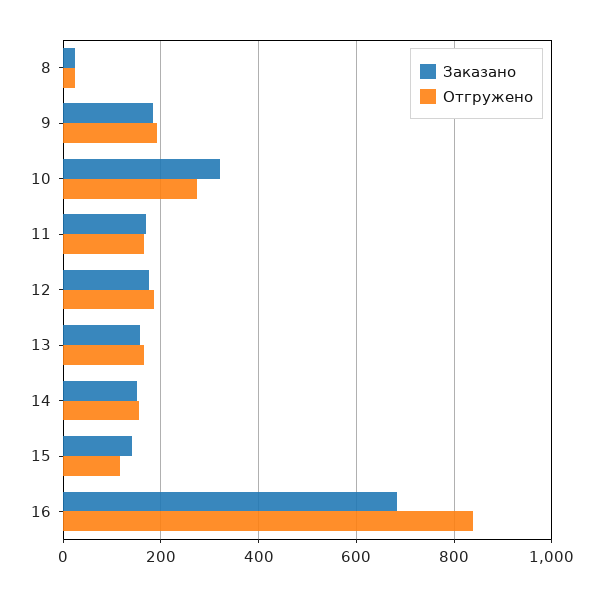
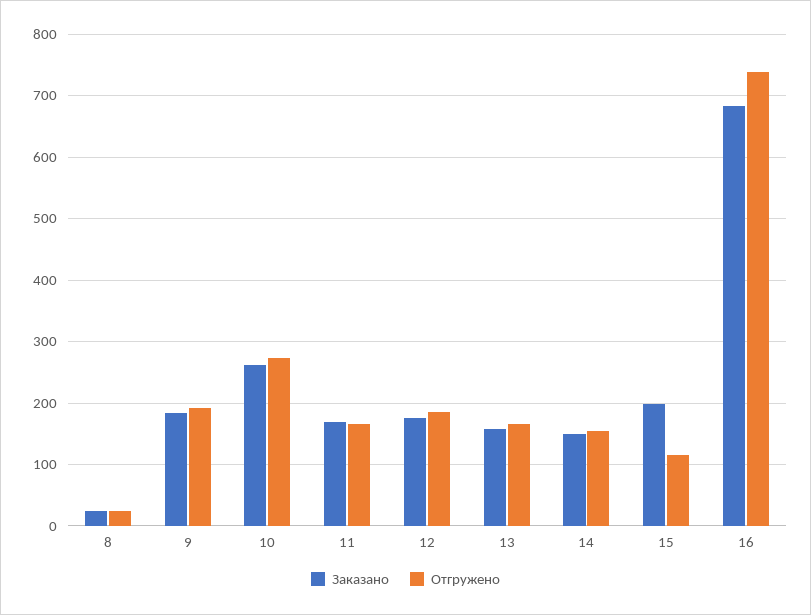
  {
    "Заказано": {
      "8": 20,
      "9": 180,
-     "10": 320,
+     "10": 260,
      "11": 170,
      "12": 180,
      "13": 160,
      "14": 150,
-     "15": 140,
+     "15": 200,
      "16": 680
    },
    "Отгружено": {
      "8": 20,
      "9": 190,
      "10": 270,
      "11": 170,
      "12": 190,
      "13": 170,
      "14": 150,
      "15": 120,
-     "16": 840
+     "16": 740
    }
  }

